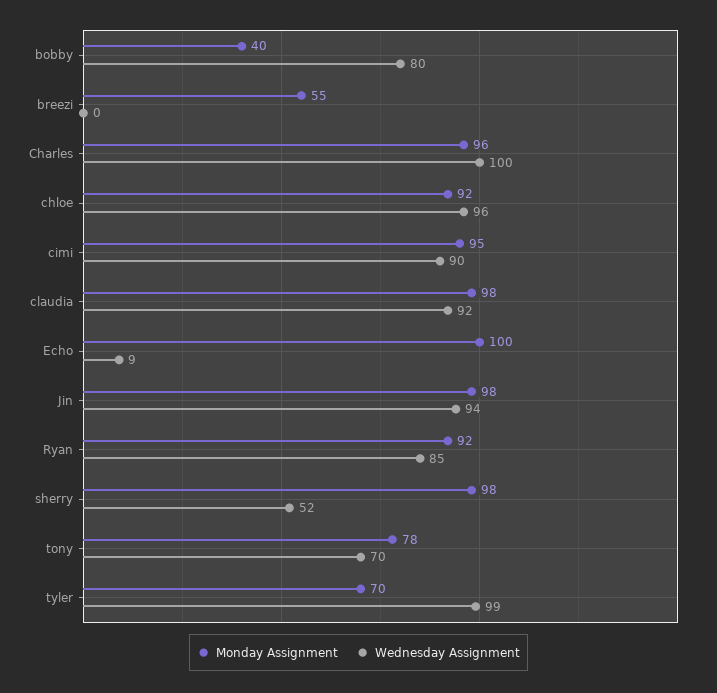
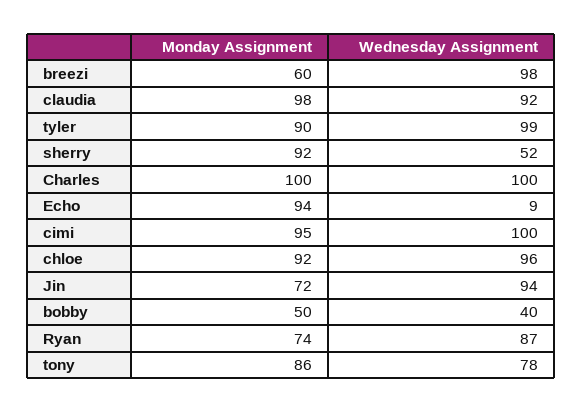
  {
    "Monday Assignment": {
-     "bobby": 40,
+     "bobby": 50,
-     "breezi": 55,
+     "breezi": 60,
-     "Charles": 96,
+     "Charles": 100,
      "chloe": 92,
      "cimi": 95,
      "claudia": 98,
-     "Echo": 100,
+     "Echo": 94,
-     "Jin": 98,
+     "Jin": 72,
-     "Ryan": 92,
+     "Ryan": 74,
-     "sherry": 98,
+     "sherry": 92,
-     "tony": 78,
+     "tony": 86,
-     "tyler": 70
+     "tyler": 90
    },
    "Wednesday Assignment": {
-     "bobby": 80,
+     "bobby": 40,
-     "breezi": 0,
+     "breezi": 98,
      "Charles": 100,
      "chloe": 96,
-     "cimi": 90,
+     "cimi": 100,
      "claudia": 92,
      "Echo": 9,
      "Jin": 94,
-     "Ryan": 85,
+     "Ryan": 87,
      "sherry": 52,
-     "tony": 70,
+     "tony": 78,
      "tyler": 99
    }
  }

